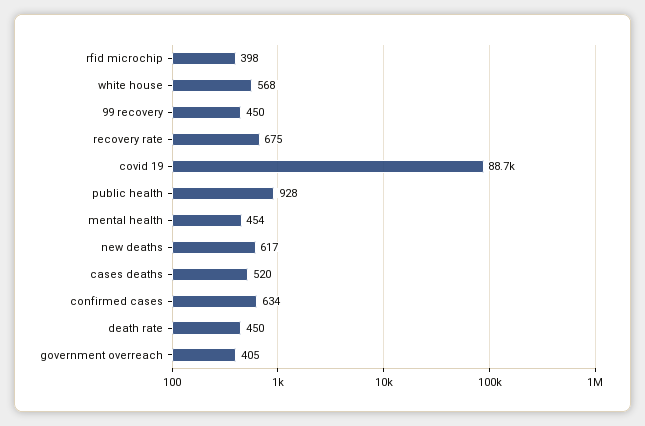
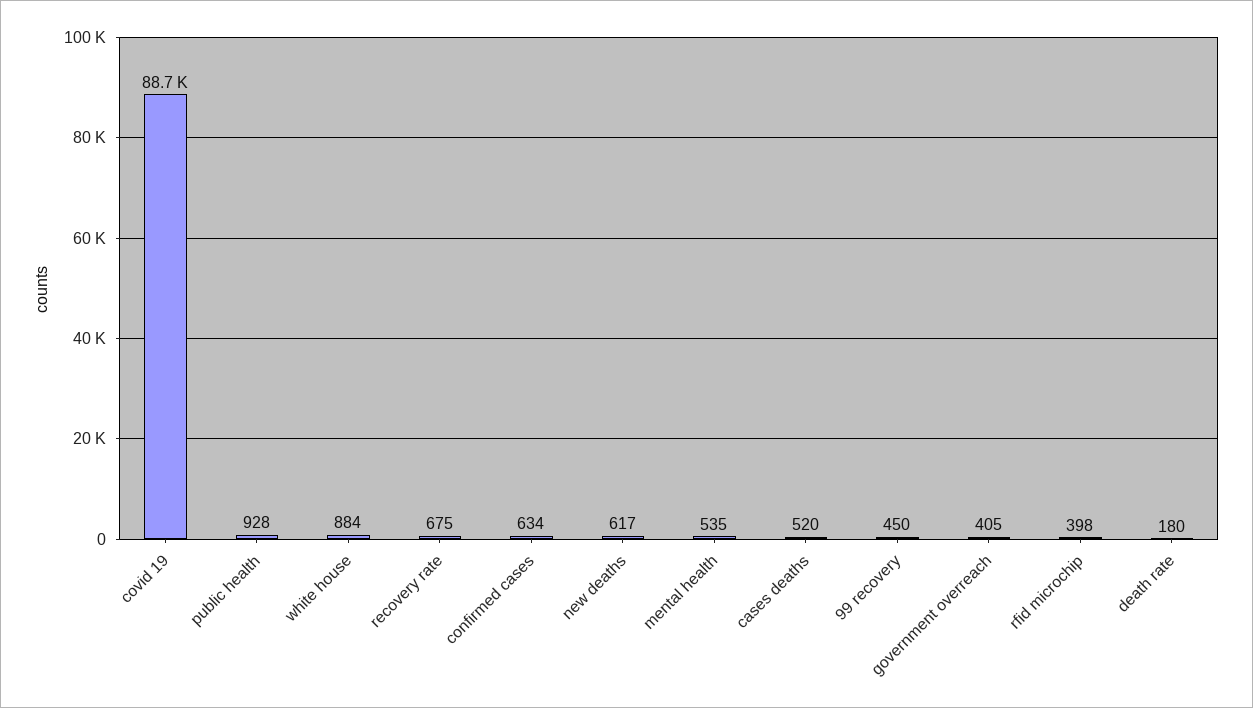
  {
    "rfid microchip": 398,
-   "white house": 568,
+   "white house": 884,
    "99 recovery": 450,
    "recovery rate": 675,
    "covid 19": 88700,
    "public health": 928,
-   "mental health": 454,
+   "mental health": 535,
    "new deaths": 617,
    "cases deaths": 520,
    "confirmed cases": 634,
-   "death rate": 450,
+   "death rate": 180,
    "government overreach": 405
  }

